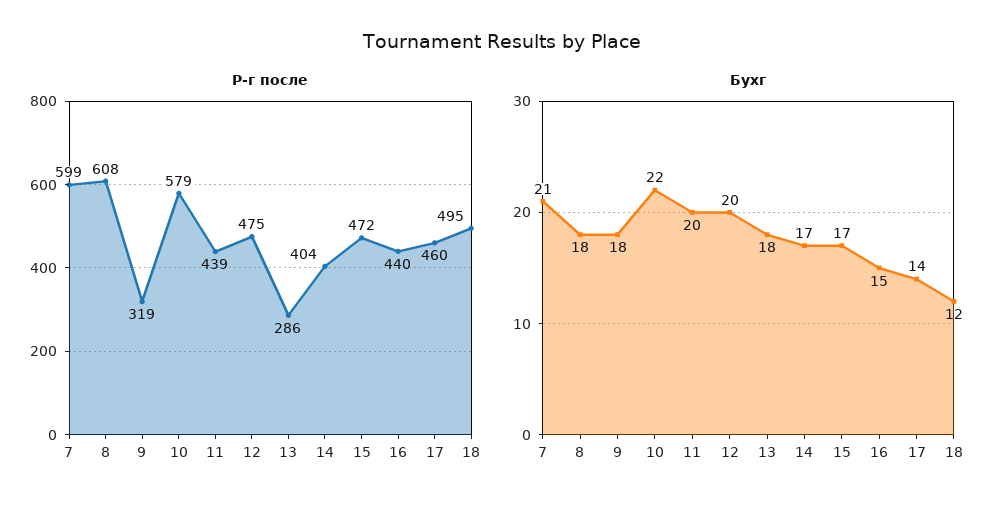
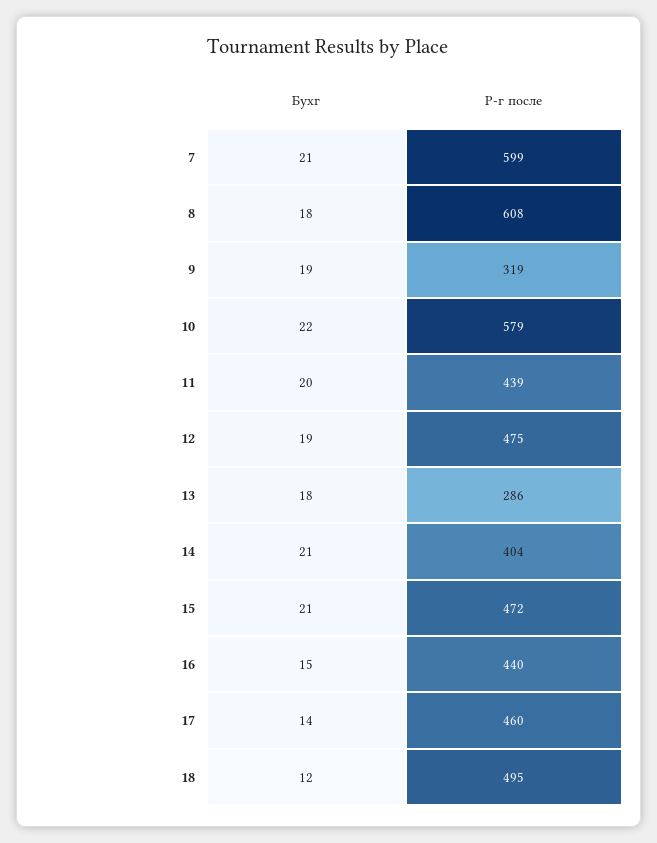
  {
    "Р-г после": {
      "7": 599,
      "8": 608,
      "9": 319,
      "10": 579,
      "11": 439,
      "12": 475,
      "13": 286,
      "14": 404,
      "15": 472,
      "16": 440,
      "17": 460,
      "18": 495
    },
    "Бухг": {
      "7": 21,
      "8": 18,
-     "9": 18,
+     "9": 19,
      "10": 22,
      "11": 20,
-     "12": 20,
+     "12": 19,
      "13": 18,
-     "14": 17,
+     "14": 21,
-     "15": 17,
+     "15": 21,
      "16": 15,
      "17": 14,
      "18": 12
    }
  }

